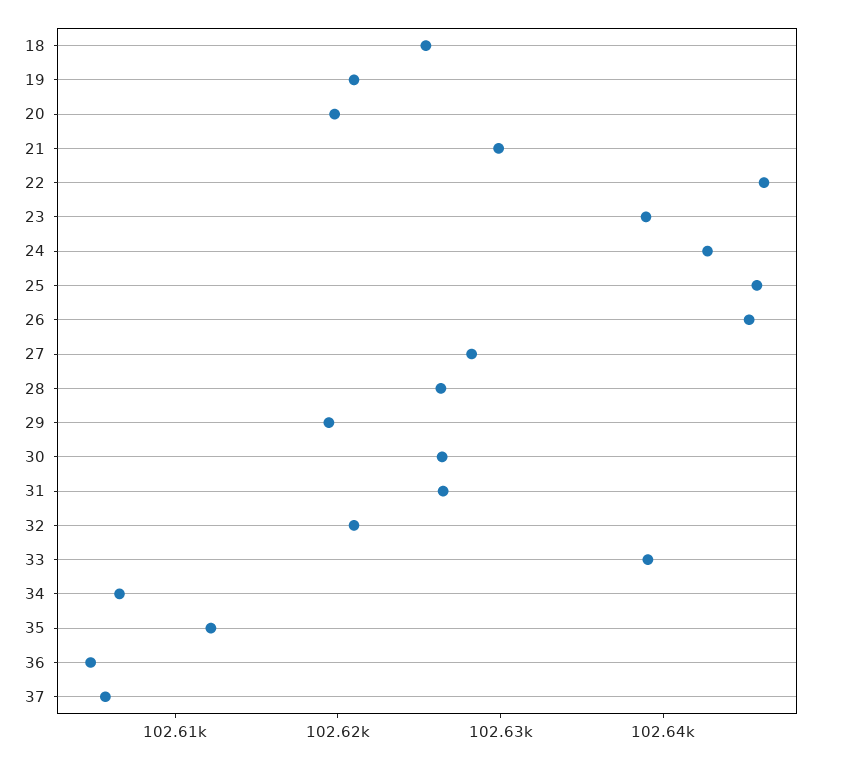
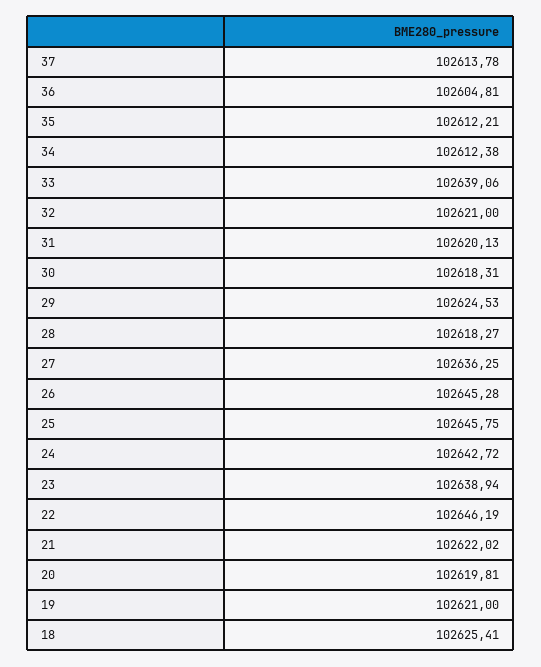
  {
    "18": 102625.41,
    "19": 102621,
    "20": 102619.81,
-   "21": 102630,
+   "21": 102622.02,
    "22": 102646.19,
    "23": 102638.94,
    "24": 102642.72,
    "25": 102645.75,
    "26": 102645.28,
-   "27": 102628,
+   "27": 102636.25,
-   "28": 102626,
+   "28": 102618.27,
-   "29": 102620,
+   "29": 102624.53,
-   "30": 102626,
+   "30": 102618.31,
-   "31": 102626,
+   "31": 102620.13,
    "32": 102621,
    "33": 102639.06,
-   "34": 102606,
+   "34": 102612.38,
    "35": 102612.21,
    "36": 102604.81,
-   "37": 102606
+   "37": 102613.78
  }

